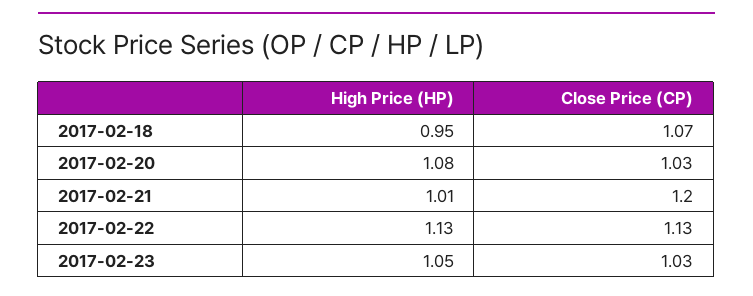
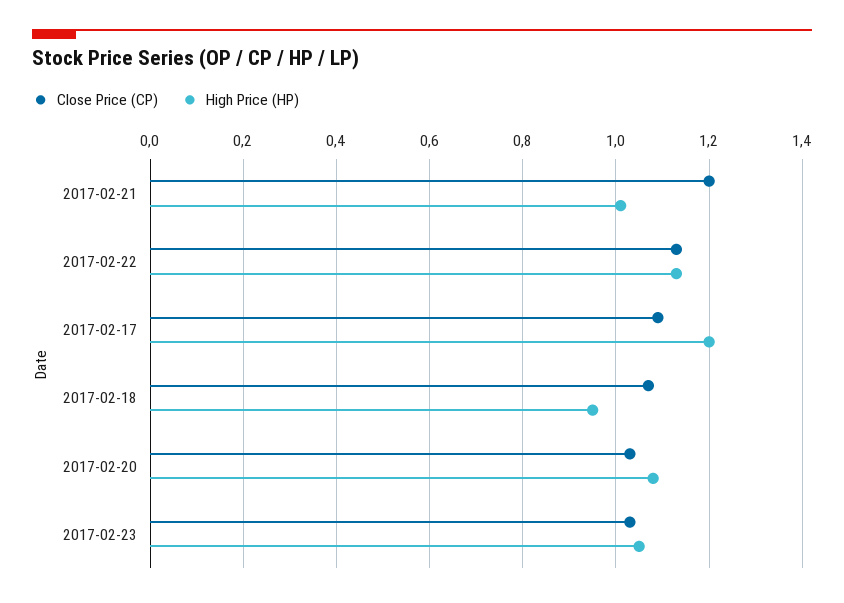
  {
    "High Price (HP)": {
      "2017-02-18": 0.95,
      "2017-02-20": 1.08,
      "2017-02-21": 1.01,
      "2017-02-22": 1.13,
-     "2017-02-23": 1.05
+     "2017-02-23": 1.05,
+     "2017-02-17": 1.2
    },
    "Close Price (CP)": {
      "2017-02-18": 1.07,
      "2017-02-20": 1.03,
      "2017-02-21": 1.2,
      "2017-02-22": 1.13,
-     "2017-02-23": 1.03
+     "2017-02-23": 1.03,
+     "2017-02-17": 1.1
    }
  }

